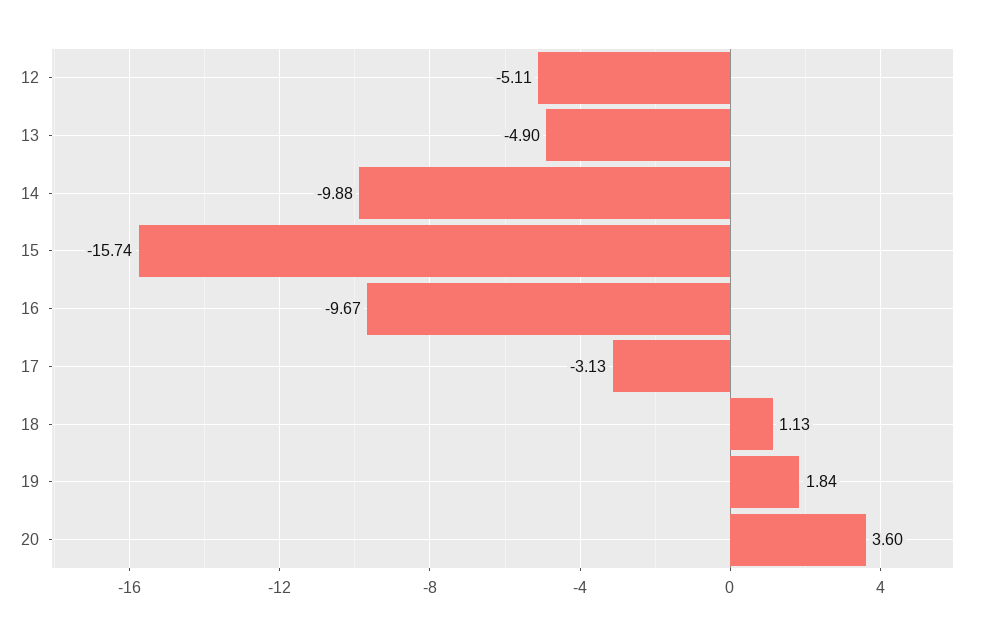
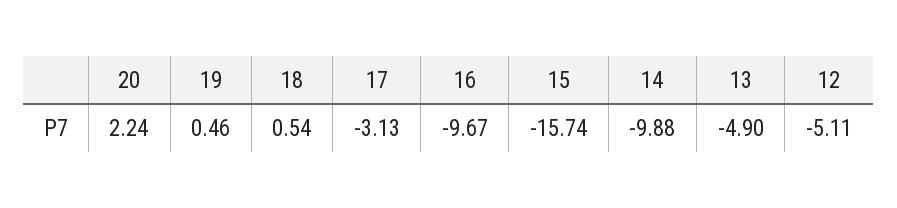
  {
    "12": -5.11,
    "13": -4.9,
    "14": -9.88,
    "15": -15.74,
    "16": -9.67,
    "17": -3.13,
-   "18": 1.13,
+   "18": 0.54,
-   "19": 1.84,
+   "19": 0.46,
-   "20": 3.6
+   "20": 2.24
  }

